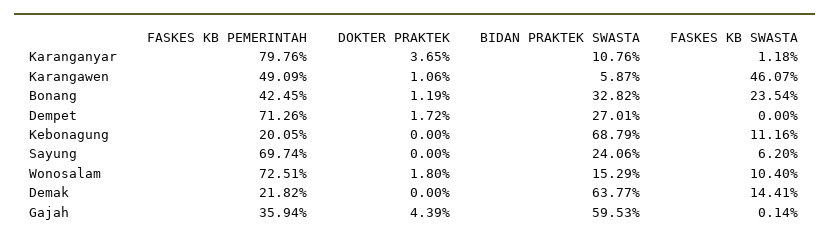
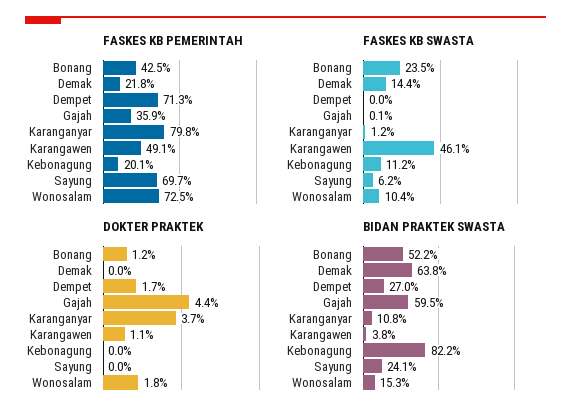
  {
    "FASKES KB PEMERINTAH": {
      "Karanganyar": 79.76,
      "Karangawen": 49.09,
      "Bonang": 42.45,
      "Dempet": 71.26,
      "Kebonagung": 20.05,
      "Sayung": 69.74,
      "Wonosalam": 72.51,
      "Demak": 21.82,
      "Gajah": 35.94
    },
    "DOKTER PRAKTEK": {
      "Karanganyar": 3.65,
      "Karangawen": 1.06,
      "Bonang": 1.19,
      "Dempet": 1.72,
      "Kebonagung": 0,
      "Sayung": 0,
      "Wonosalam": 1.8,
      "Demak": 0,
      "Gajah": 4.39
    },
    "BIDAN PRAKTEK SWASTA": {
      "Karanganyar": 10.76,
-     "Karangawen": 5.87,
+     "Karangawen": 3.8,
-     "Bonang": 32.82,
+     "Bonang": 52.2,
      "Dempet": 27.01,
-     "Kebonagung": 68.79,
+     "Kebonagung": 82.2,
      "Sayung": 24.06,
      "Wonosalam": 15.29,
      "Demak": 63.77,
      "Gajah": 59.53
    },
    "FASKES KB SWASTA": {
      "Karanganyar": 1.18,
      "Karangawen": 46.07,
      "Bonang": 23.54,
      "Dempet": 0,
      "Kebonagung": 11.16,
      "Sayung": 6.2,
      "Wonosalam": 10.4,
      "Demak": 14.41,
      "Gajah": 0.14
    }
  }

